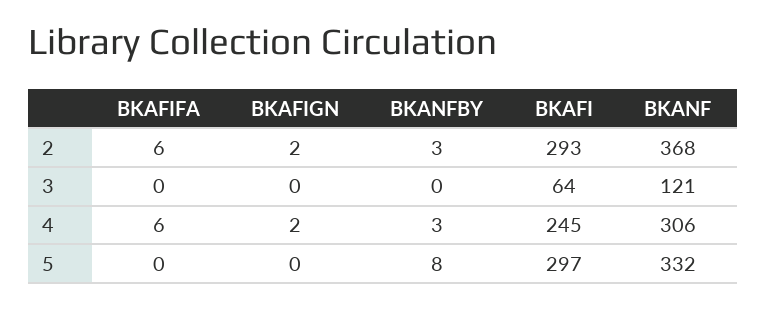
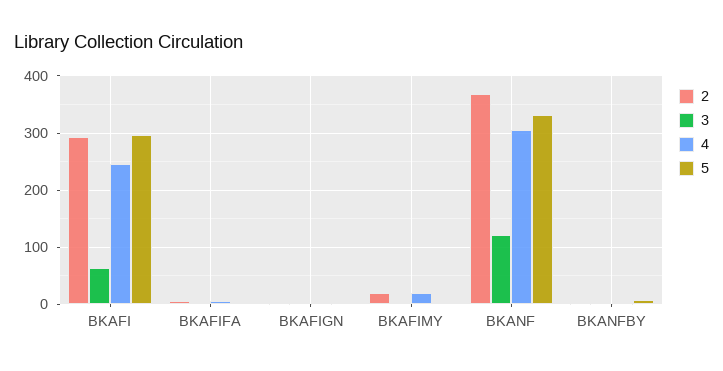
  {
    "2": {
      "BKAFIFA": 6,
      "BKAFIGN": 2,
      "BKANFBY": 3,
      "BKAFI": 293,
-     "BKANF": 368
+     "BKANF": 368,
+     "BKAFIMY": 20
    },
    "3": {
      "BKAFIFA": 0,
      "BKAFIGN": 0,
      "BKANFBY": 0,
      "BKAFI": 64,
-     "BKANF": 121
+     "BKANF": 121,
+     "BKAFIMY": 0
    },
    "4": {
      "BKAFIFA": 6,
      "BKAFIGN": 2,
      "BKANFBY": 3,
      "BKAFI": 245,
-     "BKANF": 306
+     "BKANF": 306,
+     "BKAFIMY": 20
    },
    "5": {
      "BKAFIFA": 0,
      "BKAFIGN": 0,
      "BKANFBY": 8,
      "BKAFI": 297,
-     "BKANF": 332
+     "BKANF": 332,
+     "BKAFIMY": 0
    }
  }

